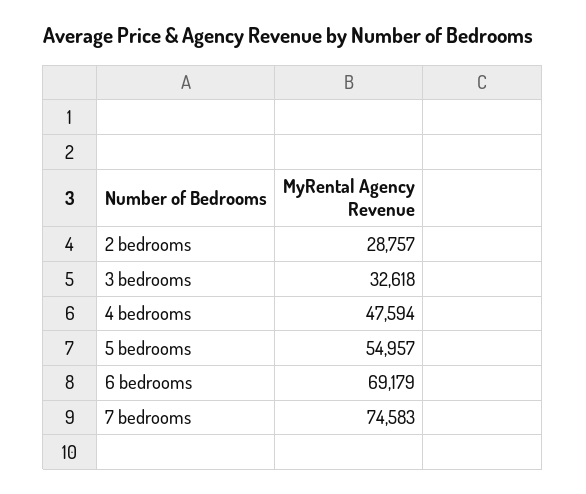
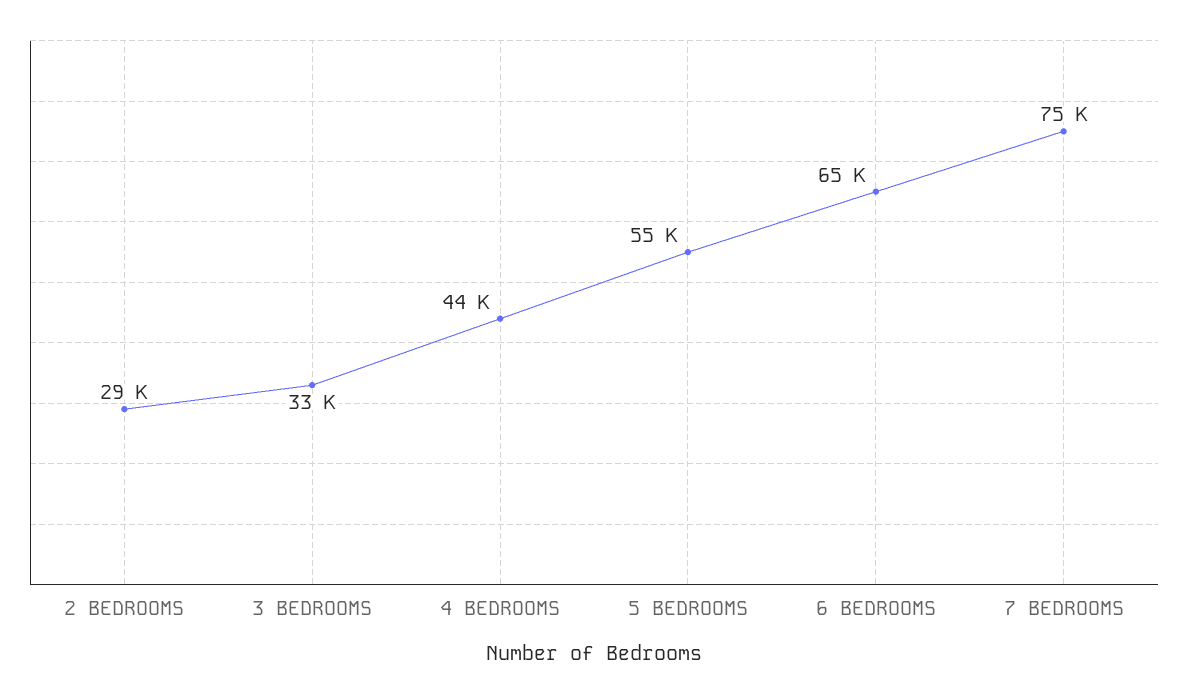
  {
    "2 bedrooms": 28757,
    "3 bedrooms": 32618,
-   "4 bedrooms": 47594,
+   "4 bedrooms": 44000,
    "5 bedrooms": 54957,
-   "6 bedrooms": 69179,
+   "6 bedrooms": 65000,
    "7 bedrooms": 74583
  }

